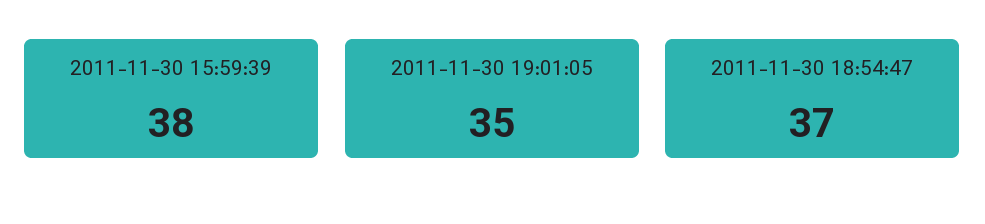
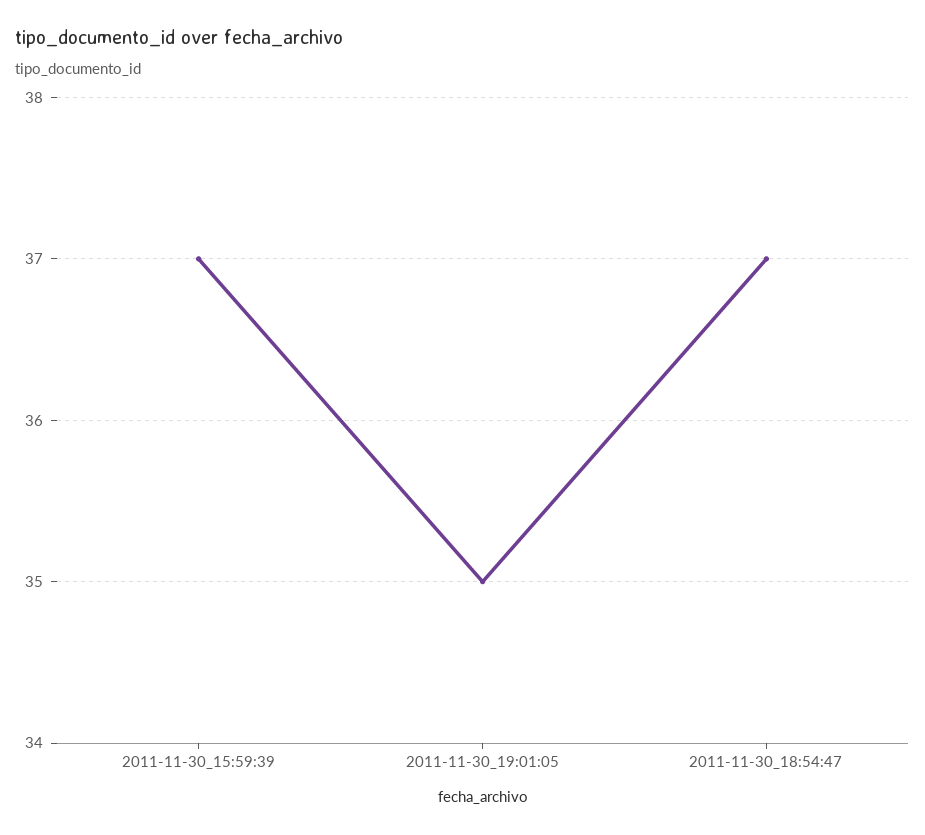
  {
-   "2011-11-30 15:59:39": 38,
+   "2011-11-30 15:59:39": 37,
    "2011-11-30 19:01:05": 35,
    "2011-11-30 18:54:47": 37
  }

